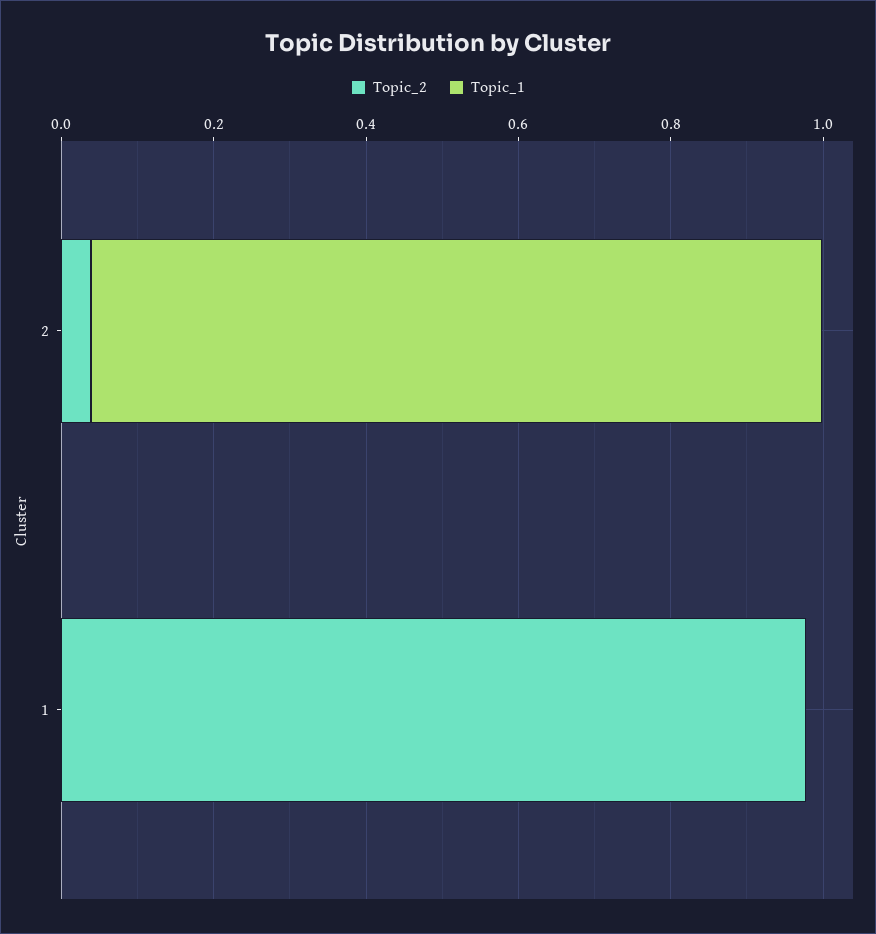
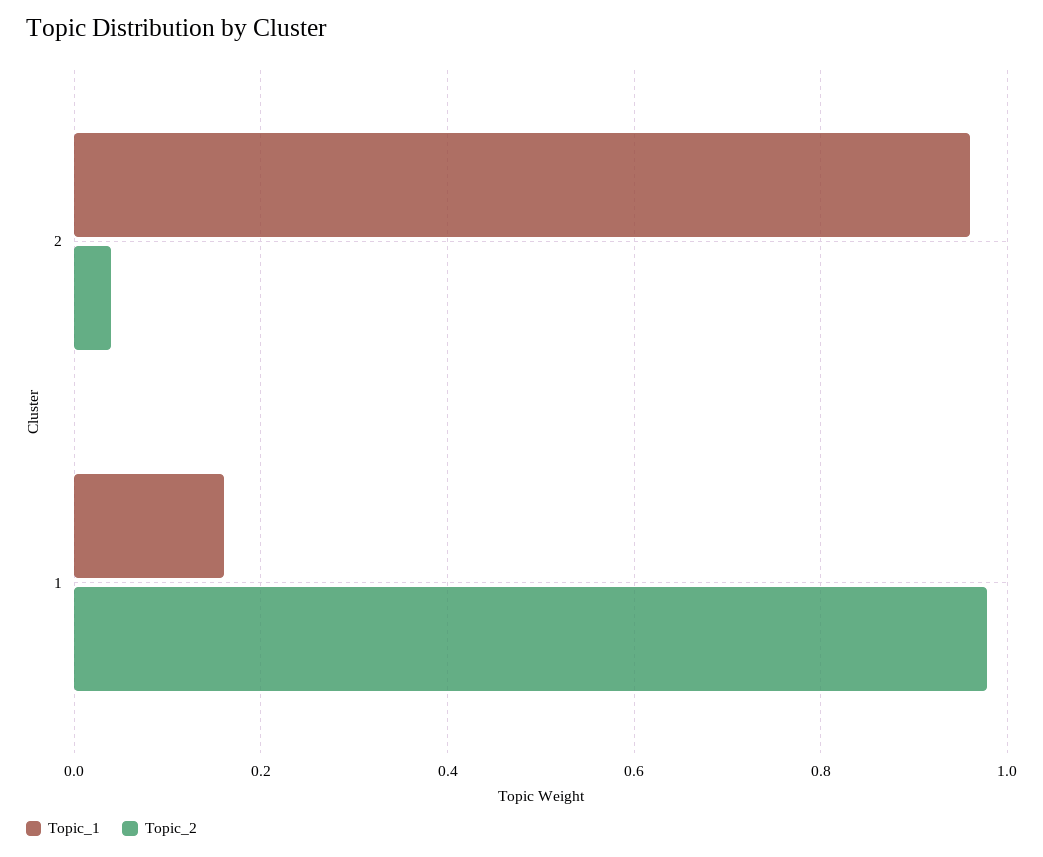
  {
    "Topic_2": {
      "2": 0.04,
      "1": 0.98
    },
    "Topic_1": {
      "2": 0.96,
-     "1": 0
+     "1": 0.16
    }
  }

